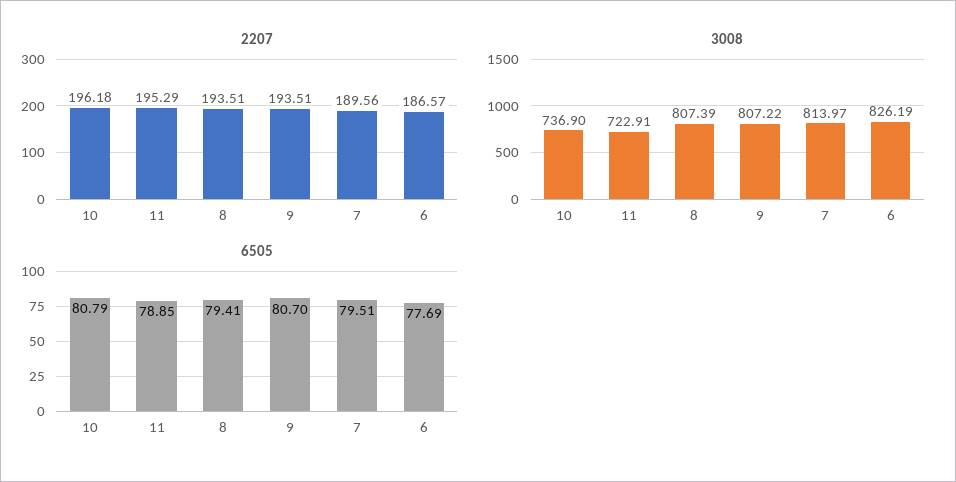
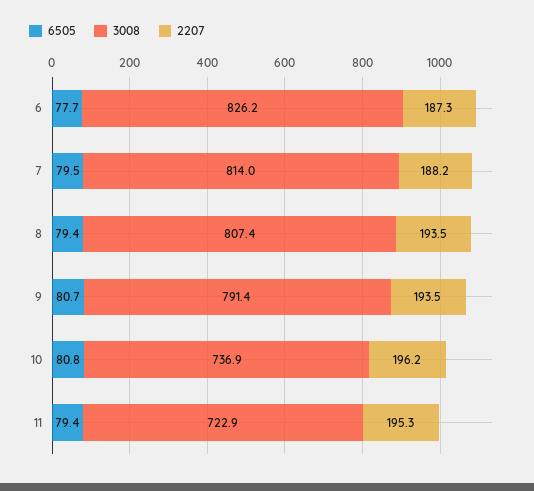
  {
    "2207": {
      "10": 196.18,
      "11": 195.29,
      "8": 193.51,
      "9": 193.51,
-     "7": 189.56,
+     "7": 188.2,
-     "6": 186.57
+     "6": 187.3
    },
    "3008": {
      "10": 736.9,
      "11": 722.91,
      "8": 807.39,
-     "9": 807.22,
+     "9": 791.4,
      "7": 813.97,
      "6": 826.19
    },
    "6505": {
      "10": 80.79,
-     "11": 78.85,
+     "11": 79.4,
      "8": 79.41,
      "9": 80.7,
      "7": 79.51,
      "6": 77.69
    }
  }

